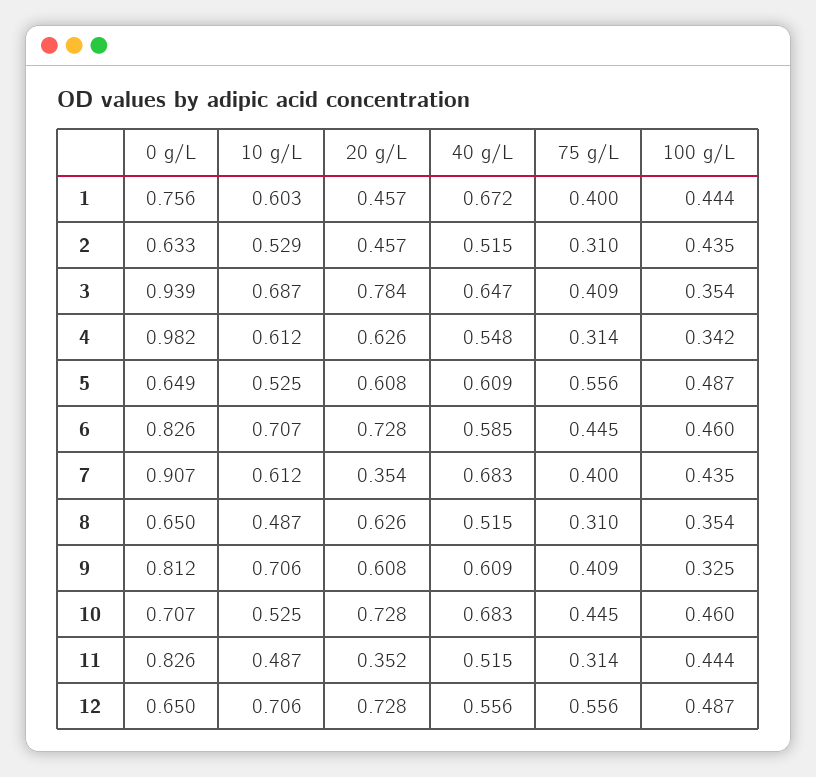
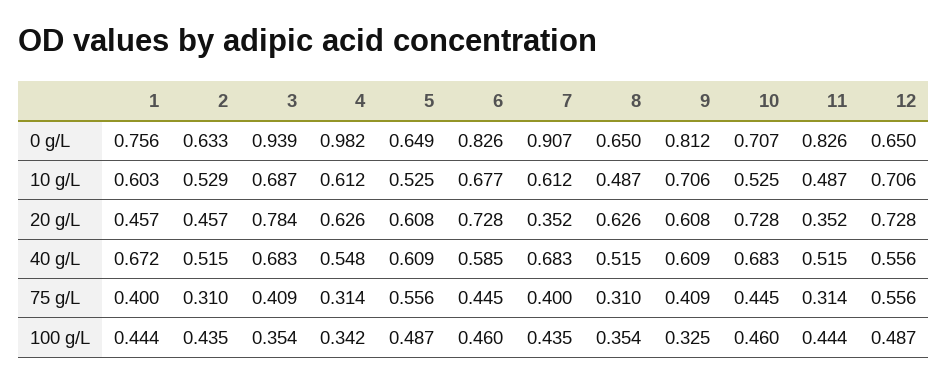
  {
    "0 g/L": {
      "1": 0.756,
      "2": 0.633,
      "3": 0.939,
      "4": 0.982,
      "5": 0.649,
      "6": 0.826,
      "7": 0.907,
      "8": 0.65,
      "9": 0.812,
      "10": 0.707,
      "11": 0.826,
      "12": 0.65
    },
    "10 g/L": {
      "1": 0.603,
      "2": 0.529,
      "3": 0.687,
      "4": 0.612,
      "5": 0.525,
-     "6": 0.707,
+     "6": 0.677,
      "7": 0.612,
      "8": 0.487,
      "9": 0.706,
      "10": 0.525,
      "11": 0.487,
      "12": 0.706
    },
    "20 g/L": {
      "1": 0.457,
      "2": 0.457,
      "3": 0.784,
      "4": 0.626,
      "5": 0.608,
      "6": 0.728,
-     "7": 0.354,
+     "7": 0.352,
      "8": 0.626,
      "9": 0.608,
      "10": 0.728,
      "11": 0.352,
      "12": 0.728
    },
    "40 g/L": {
      "1": 0.672,
      "2": 0.515,
-     "3": 0.647,
+     "3": 0.683,
      "4": 0.548,
      "5": 0.609,
      "6": 0.585,
      "7": 0.683,
      "8": 0.515,
      "9": 0.609,
      "10": 0.683,
      "11": 0.515,
      "12": 0.556
    },
    "75 g/L": {
      "1": 0.4,
      "2": 0.31,
      "3": 0.409,
      "4": 0.314,
      "5": 0.556,
      "6": 0.445,
      "7": 0.4,
      "8": 0.31,
      "9": 0.409,
      "10": 0.445,
      "11": 0.314,
      "12": 0.556
    },
    "100 g/L": {
      "1": 0.444,
      "2": 0.435,
      "3": 0.354,
      "4": 0.342,
      "5": 0.487,
      "6": 0.46,
      "7": 0.435,
      "8": 0.354,
      "9": 0.325,
      "10": 0.46,
      "11": 0.444,
      "12": 0.487
    }
  }

